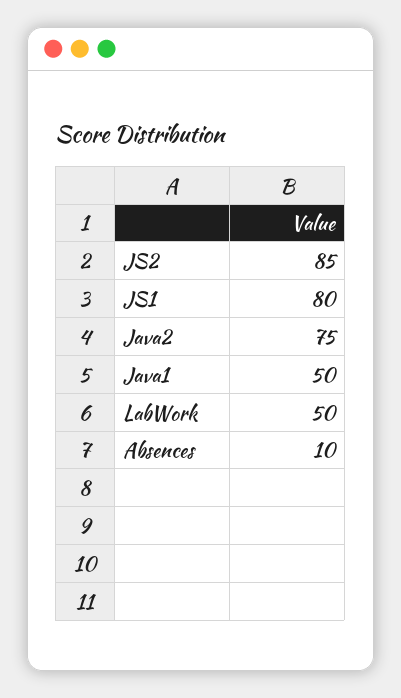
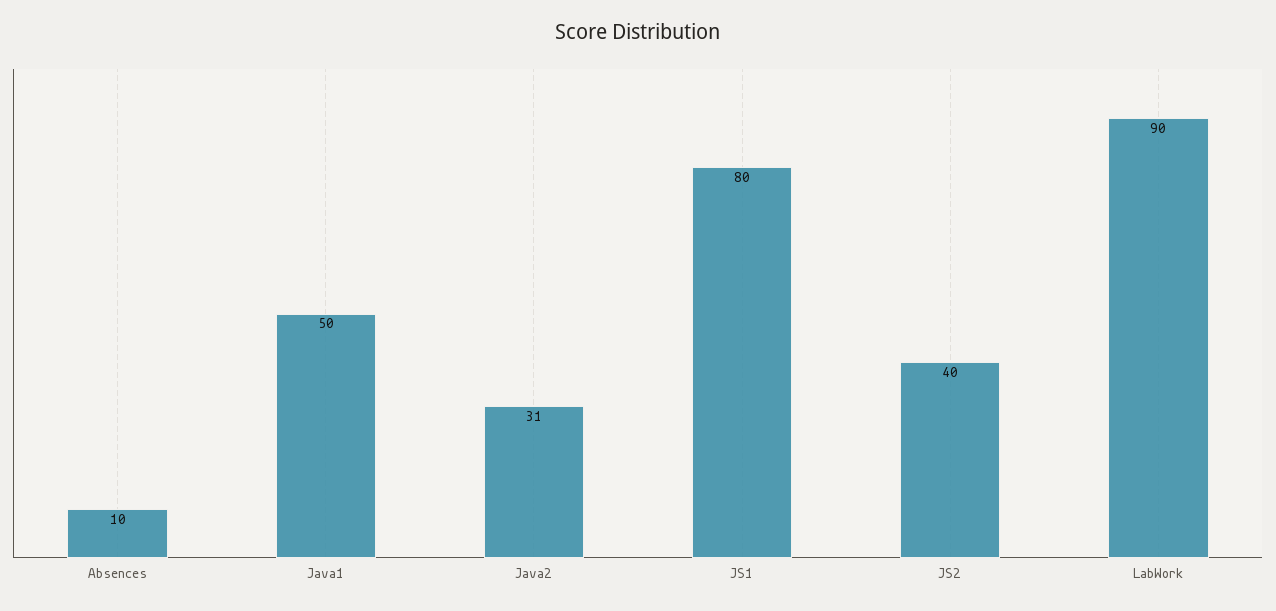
  {
-   "JS2": 85,
+   "JS2": 40,
    "JS1": 80,
-   "Java2": 75,
+   "Java2": 31,
    "Java1": 50,
-   "LabWork": 50,
+   "LabWork": 90,
    "Absences": 10
  }

